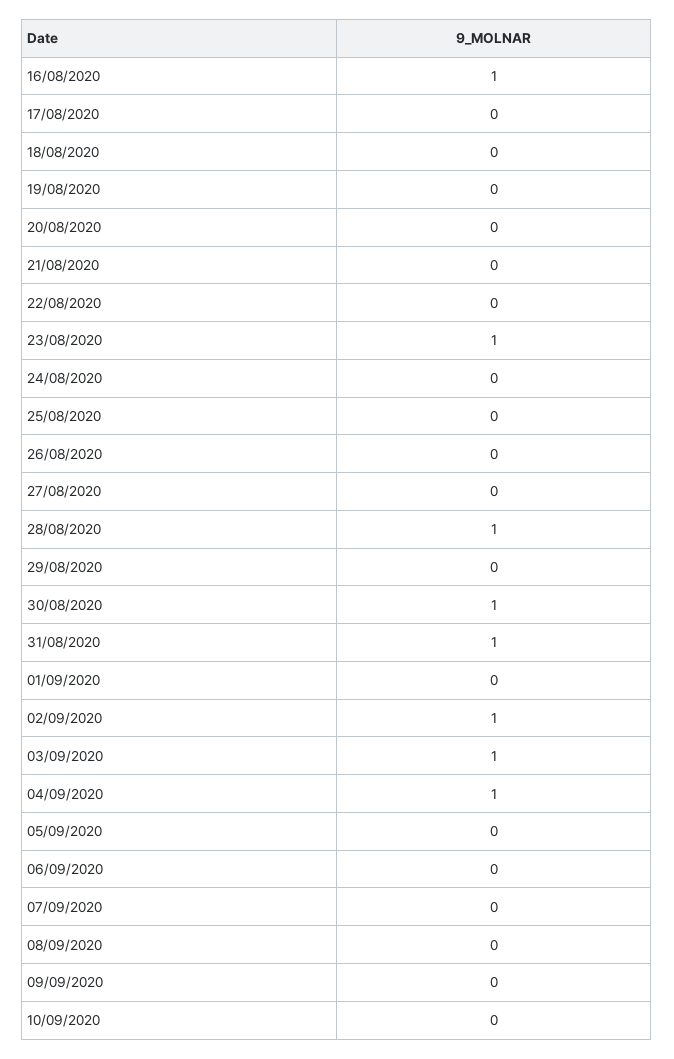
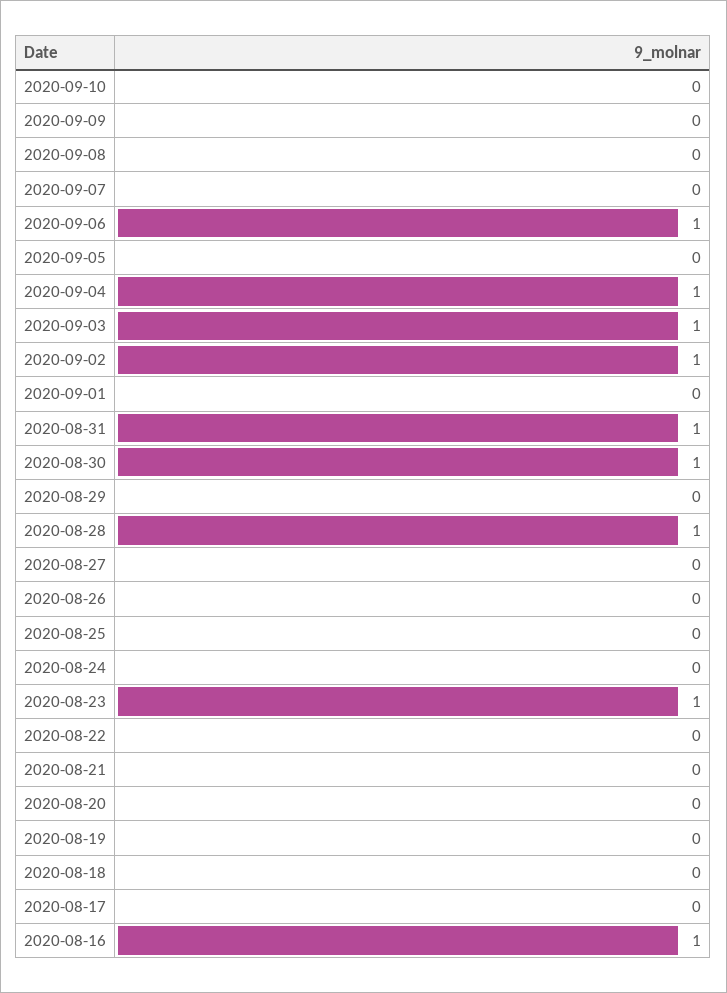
  {
    "16/08/2020": 1,
    "17/08/2020": 0,
    "18/08/2020": 0,
    "19/08/2020": 0,
    "20/08/2020": 0,
    "21/08/2020": 0,
    "22/08/2020": 0,
    "23/08/2020": 1,
    "24/08/2020": 0,
    "25/08/2020": 0,
    "26/08/2020": 0,
    "27/08/2020": 0,
    "28/08/2020": 1,
    "29/08/2020": 0,
    "30/08/2020": 1,
    "31/08/2020": 1,
    "01/09/2020": 0,
    "02/09/2020": 1,
    "03/09/2020": 1,
    "04/09/2020": 1,
    "05/09/2020": 0,
-   "06/09/2020": 0,
+   "06/09/2020": 1,
    "07/09/2020": 0,
    "08/09/2020": 0,
    "09/09/2020": 0,
    "10/09/2020": 0
  }

